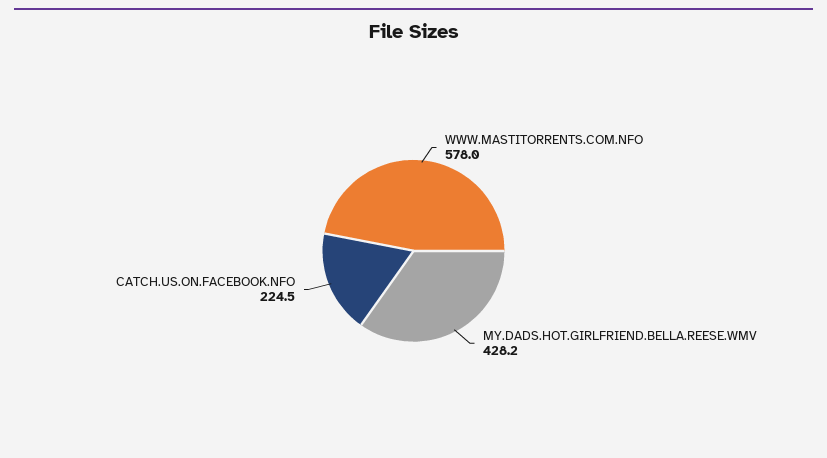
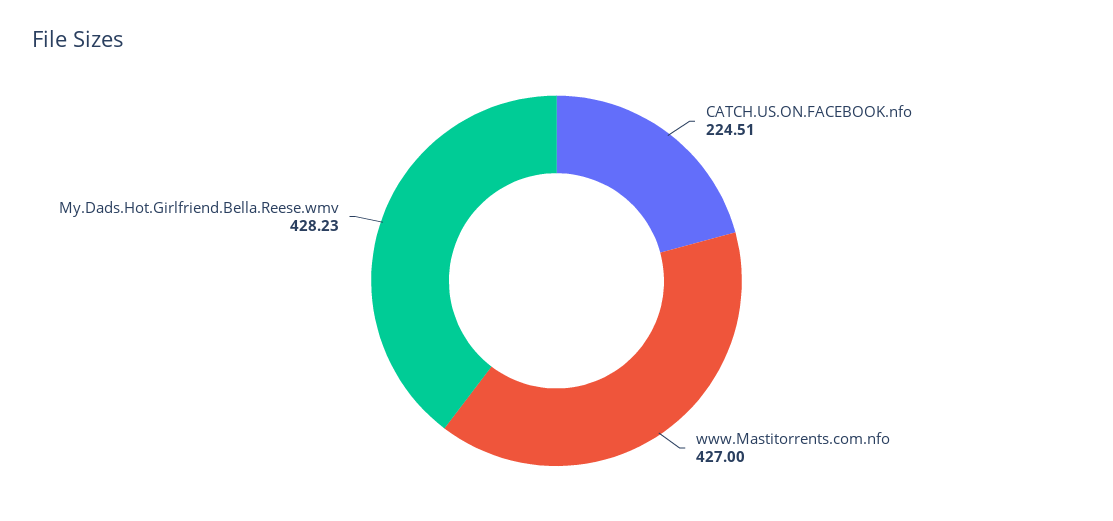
  {
-   "WWW.MASTITORRENTS.COM.NFO": 578,
+   "WWW.MASTITORRENTS.COM.NFO": 427,
    "MY.DADS.HOT.GIRLFRIEND.BELLA.REESE.WMV": 428.23,
    "CATCH.US.ON.FACEBOOK.NFO": 224.51
  }

